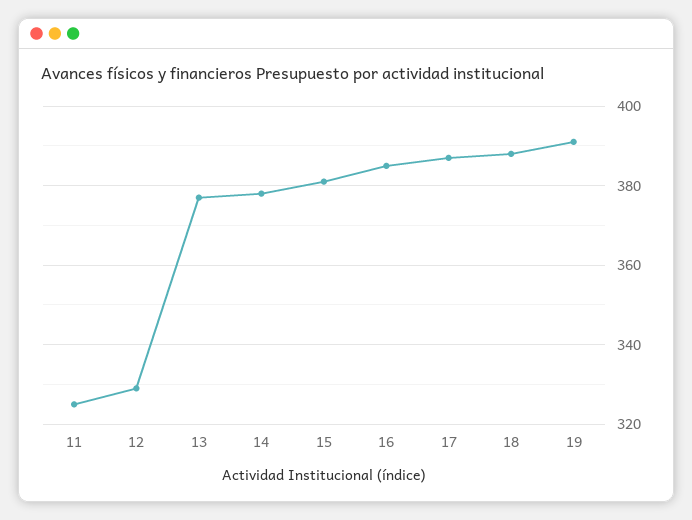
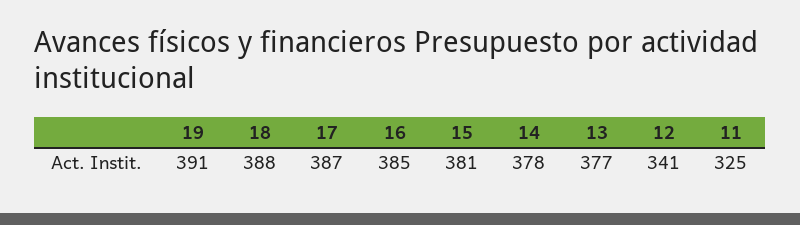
  {
    "11": 325,
-   "12": 330,
+   "12": 341,
    "13": 377,
    "14": 378,
    "15": 381,
    "16": 385,
    "17": 387,
    "18": 388,
    "19": 391
  }

